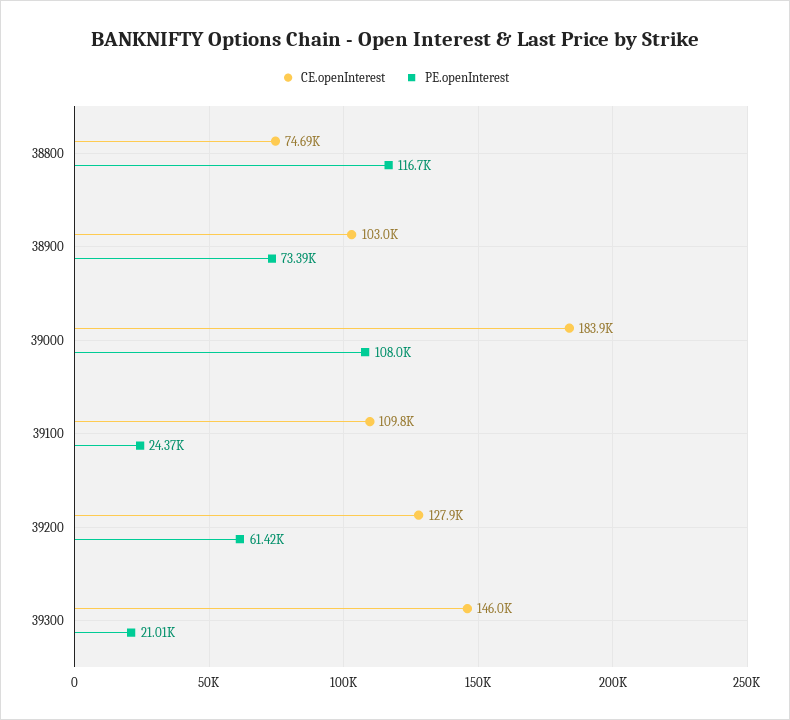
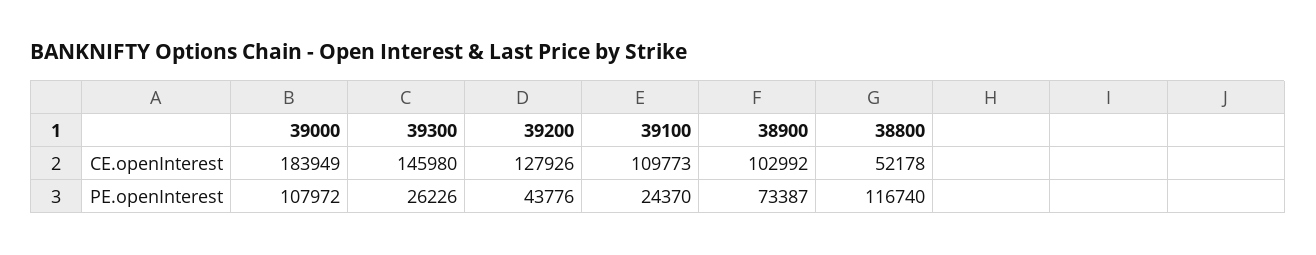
  {
    "CE.openInterest": {
-     "38800": 74690,
+     "38800": 52178,
      "38900": 102992,
      "39000": 183949,
      "39100": 109773,
      "39200": 127926,
      "39300": 145980
    },
    "PE.openInterest": {
      "38800": 116740,
      "38900": 73387,
      "39000": 107972,
      "39100": 24370,
-     "39200": 61420,
+     "39200": 43776,
-     "39300": 21010
+     "39300": 26226
    }
  }

